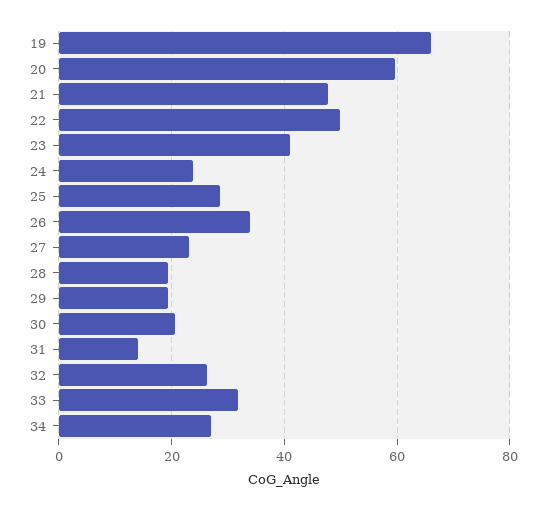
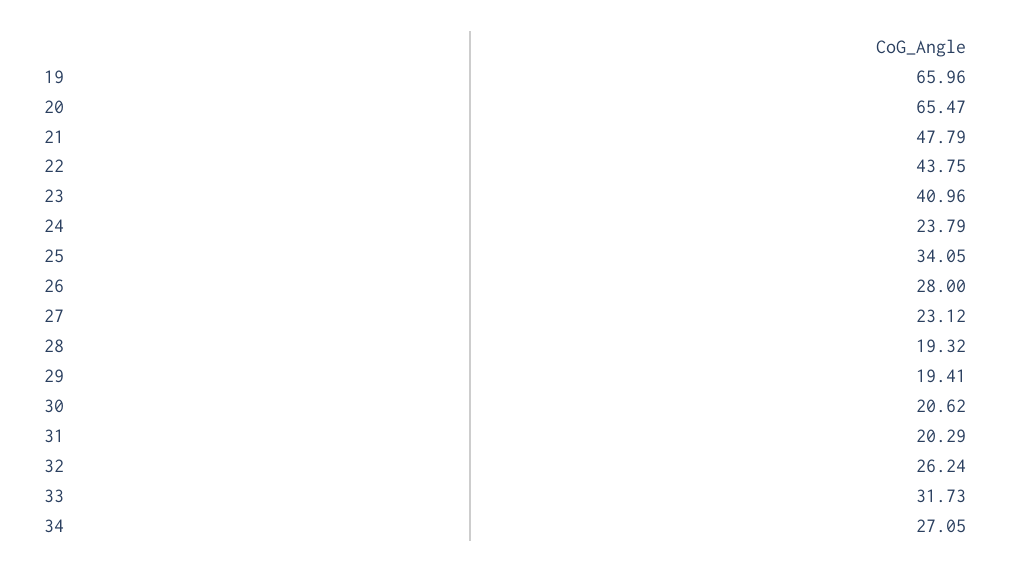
  {
    "19": 65.96,
-   "20": 60,
+   "20": 65.47,
    "21": 47.79,
-   "22": 50,
+   "22": 43.75,
    "23": 40.96,
    "24": 23.79,
-   "25": 28,
+   "25": 34.05,
-   "26": 34,
+   "26": 28,
    "27": 23.12,
    "28": 19.32,
    "29": 19.41,
    "30": 20.62,
-   "31": 14,
+   "31": 20.29,
    "32": 26.24,
    "33": 31.73,
    "34": 27.05
  }

